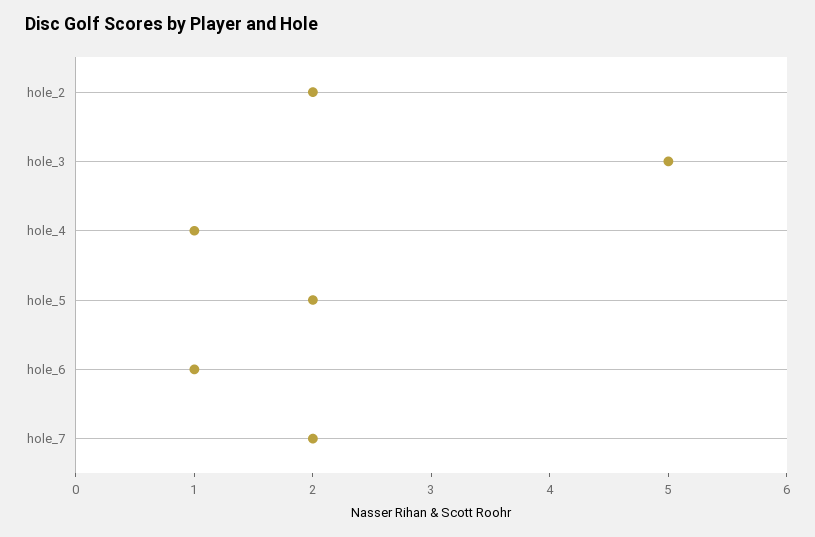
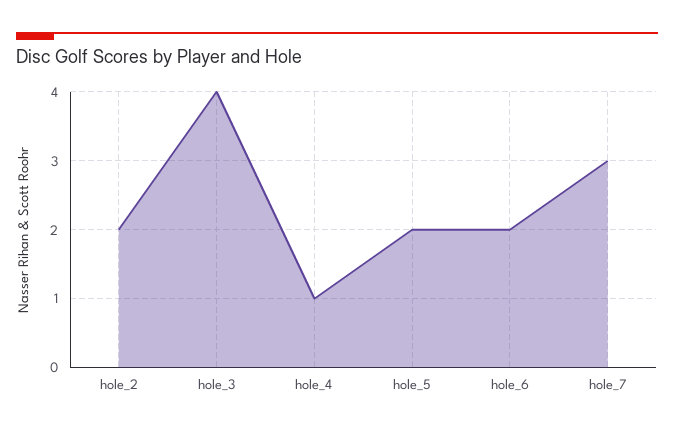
  {
    "hole_2": 2,
-   "hole_3": 5,
+   "hole_3": 4,
    "hole_4": 1,
    "hole_5": 2,
-   "hole_6": 1,
+   "hole_6": 2,
-   "hole_7": 2
+   "hole_7": 3
  }

